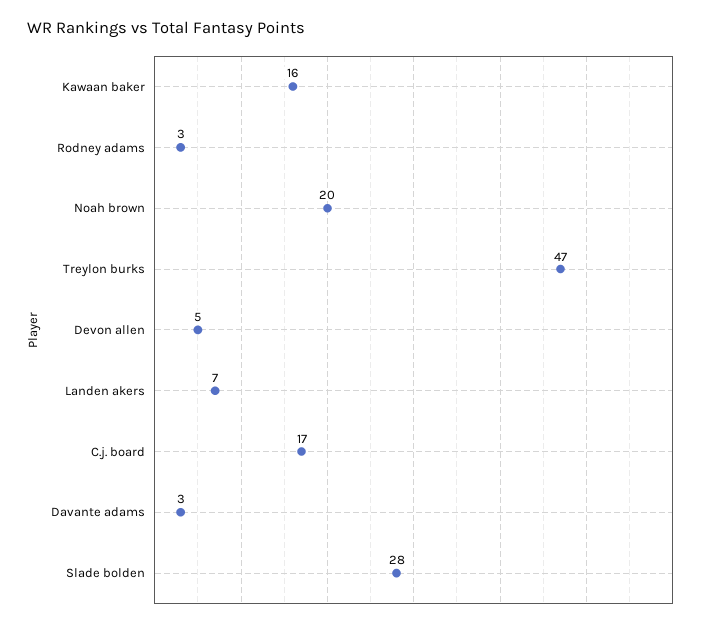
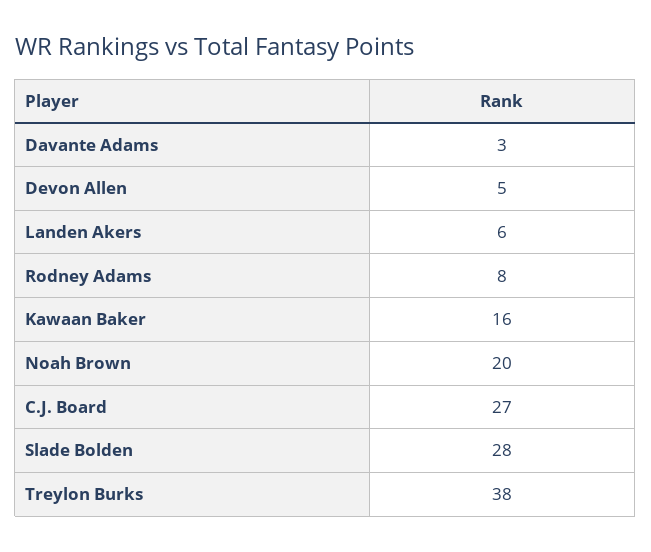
  {
    "Kawaan baker": 16,
-   "Rodney adams": 3,
+   "Rodney adams": 8,
    "Noah brown": 20,
-   "Treylon burks": 47,
+   "Treylon burks": 38,
    "Devon allen": 5,
-   "Landen akers": 7,
+   "Landen akers": 6,
-   "C.j. board": 17,
+   "C.j. board": 27,
    "Davante adams": 3,
    "Slade bolden": 28
  }

